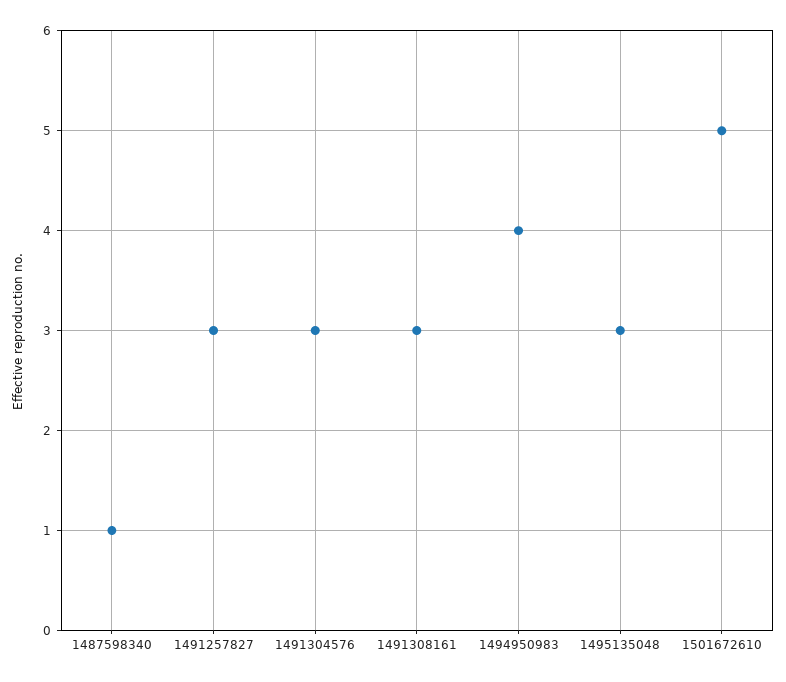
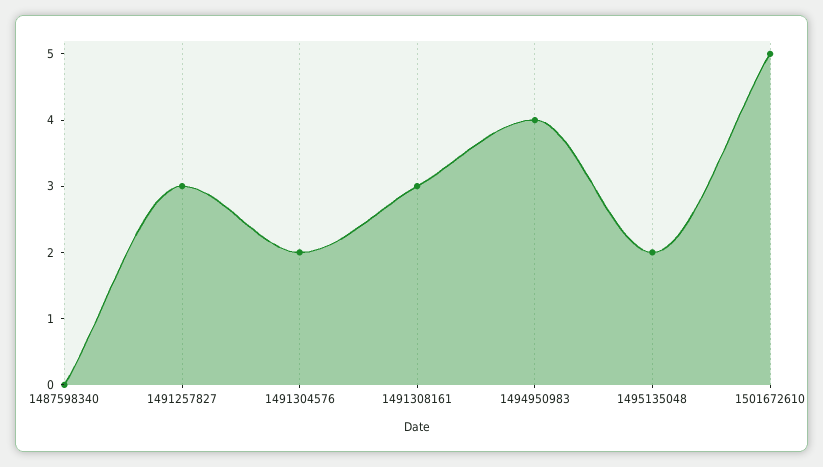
  {
-   "1487598340": 1,
+   "1487598340": 0,
    "1491257827": 3,
-   "1491304576": 3,
+   "1491304576": 2,
    "1491308161": 3,
    "1494950983": 4,
-   "1495135048": 3,
+   "1495135048": 2,
    "1501672610": 5
  }

